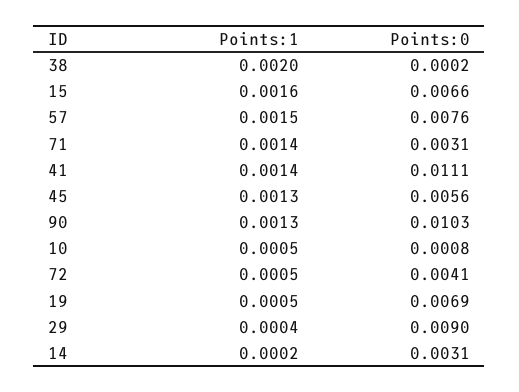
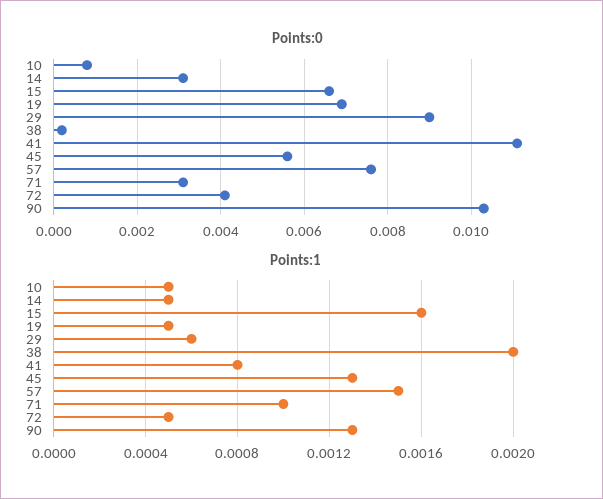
  {
    "Points:1": {
      "38": 0.002,
      "15": 0.0016,
      "57": 0.0015,
-     "71": 0.0014,
+     "71": 0.001,
-     "41": 0.0014,
+     "41": 0.0008,
      "45": 0.0013,
      "90": 0.0013,
      "10": 0.0005,
      "72": 0.0005,
      "19": 0.0005,
-     "29": 0.0004,
+     "29": 0.0006,
-     "14": 0.0002
+     "14": 0.0005
    },
    "Points:0": {
      "38": 0.0002,
      "15": 0.0066,
      "57": 0.0076,
      "71": 0.0031,
      "41": 0.0111,
      "45": 0.0056,
      "90": 0.0103,
      "10": 0.0008,
      "72": 0.0041,
      "19": 0.0069,
      "29": 0.009,
      "14": 0.0031
    }
  }

